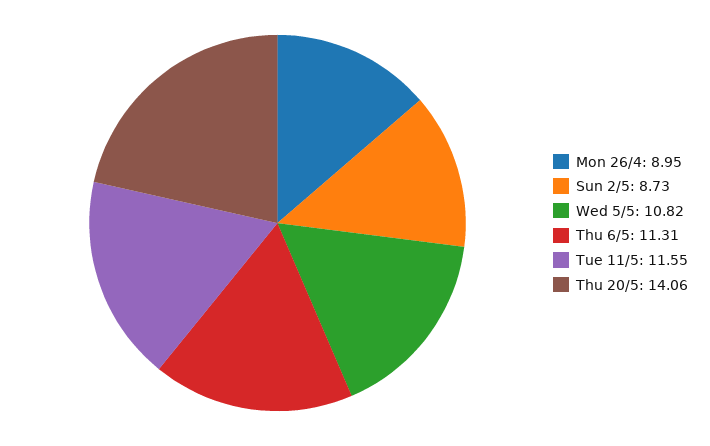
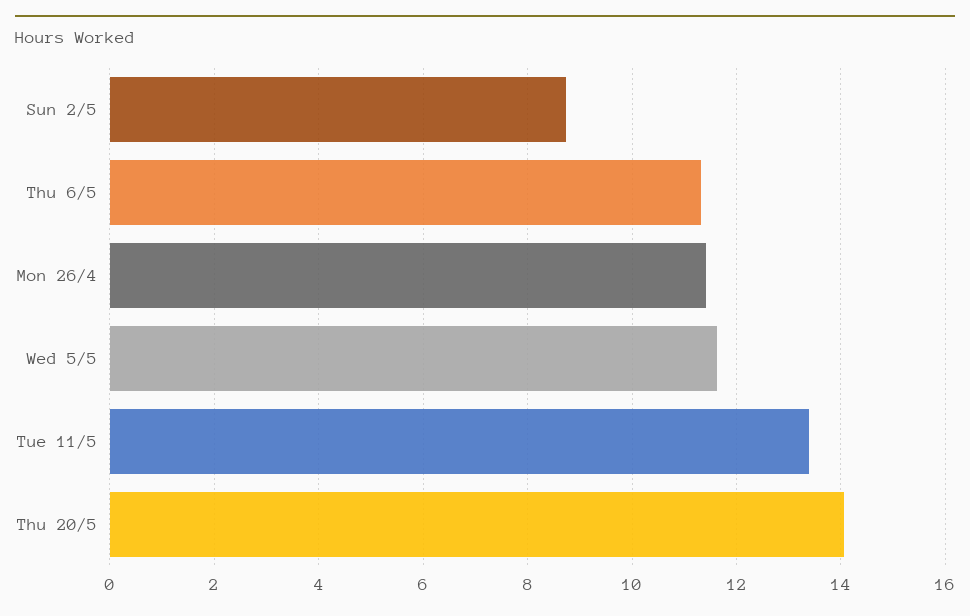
  {
-   "Mon 26/4": 8.95,
+   "Mon 26/4": 11.4,
    "Sun 2/5": 8.73,
-   "Wed 5/5": 10.82,
+   "Wed 5/5": 11.6,
    "Thu 6/5": 11.31,
-   "Tue 11/5": 11.55,
+   "Tue 11/5": 13.4,
    "Thu 20/5": 14.06
  }

